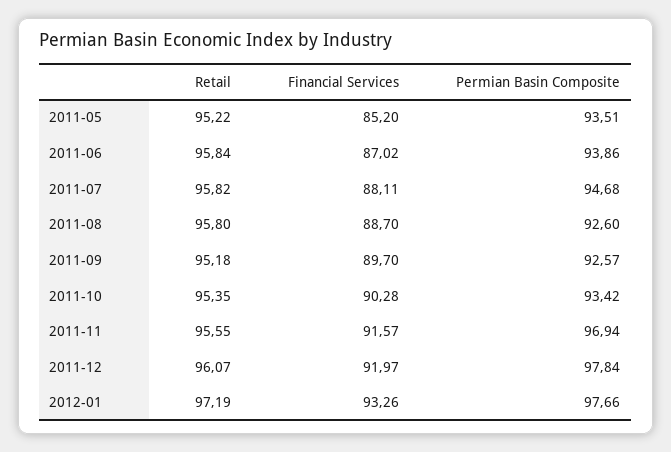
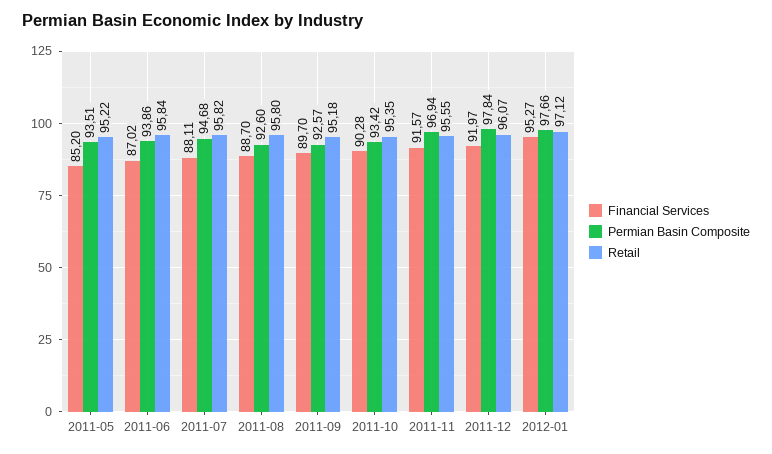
  {
    "Retail": {
      "2011-05": 95.22,
      "2011-06": 95.84,
      "2011-07": 95.82,
      "2011-08": 95.8,
      "2011-09": 95.18,
      "2011-10": 95.35,
      "2011-11": 95.55,
      "2011-12": 96.07,
-     "2012-01": 97.19
+     "2012-01": 97.12
    },
    "Financial Services": {
      "2011-05": 85.2,
      "2011-06": 87.02,
      "2011-07": 88.11,
      "2011-08": 88.7,
      "2011-09": 89.7,
      "2011-10": 90.28,
      "2011-11": 91.57,
      "2011-12": 91.97,
-     "2012-01": 93.26
+     "2012-01": 95.27
    },
    "Permian Basin Composite": {
      "2011-05": 93.51,
      "2011-06": 93.86,
      "2011-07": 94.68,
      "2011-08": 92.6,
      "2011-09": 92.57,
      "2011-10": 93.42,
      "2011-11": 96.94,
      "2011-12": 97.84,
      "2012-01": 97.66
    }
  }

